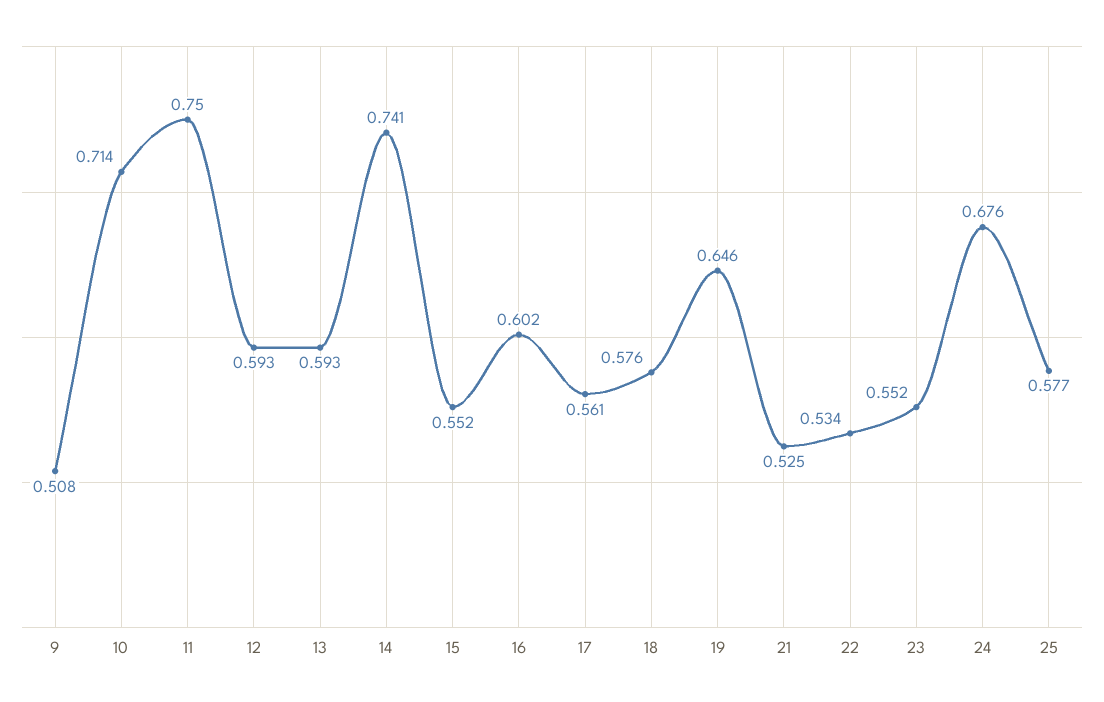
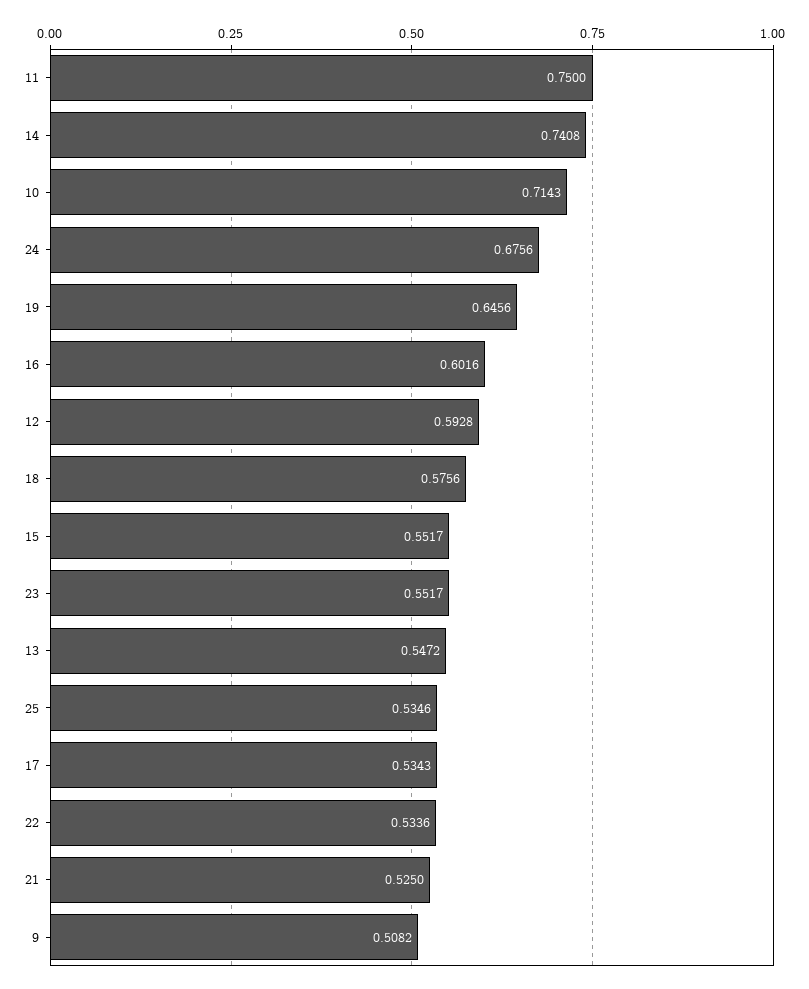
  {
    "9": 0.5082,
    "10": 0.7143,
    "11": 0.75,
    "12": 0.5928,
-   "13": 0.593,
+   "13": 0.5472,
    "14": 0.7408,
    "15": 0.5517,
    "16": 0.6016,
-   "17": 0.561,
+   "17": 0.5343,
    "18": 0.5756,
    "19": 0.6456,
    "21": 0.525,
    "22": 0.5336,
    "23": 0.5517,
    "24": 0.6756,
-   "25": 0.577
+   "25": 0.5346
  }

